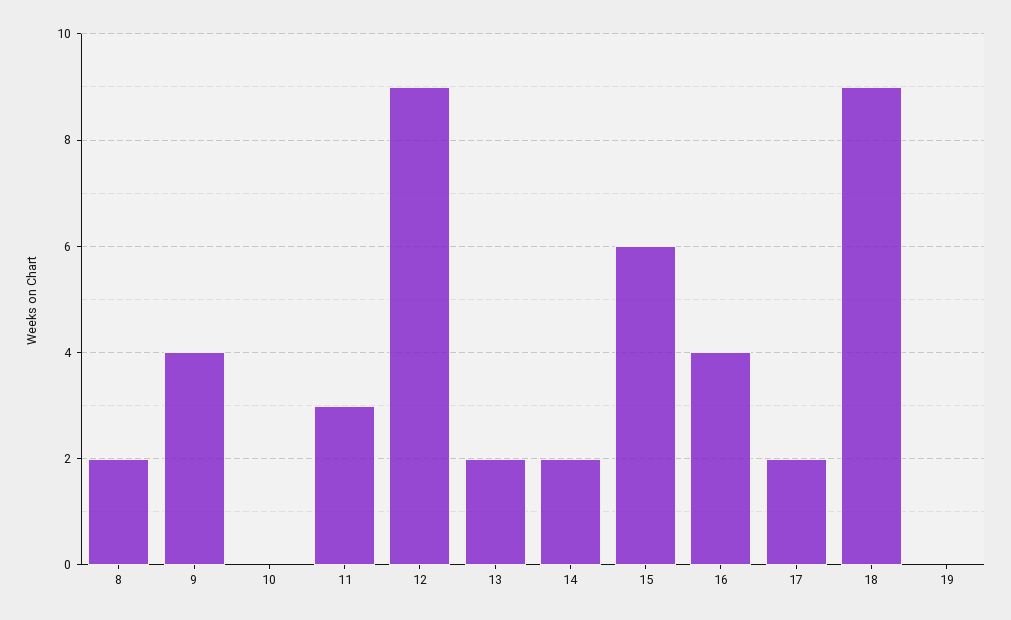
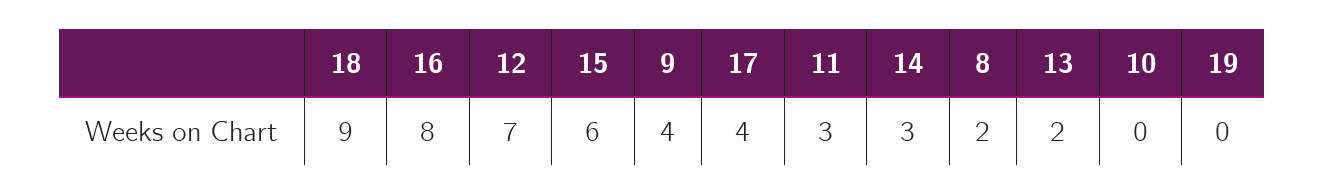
  {
    "8": 2,
    "9": 4,
    "10": 0,
    "11": 3,
-   "12": 9,
+   "12": 7,
    "13": 2,
-   "14": 2,
+   "14": 3,
    "15": 6,
-   "16": 4,
+   "16": 8,
-   "17": 2,
+   "17": 4,
    "18": 9,
    "19": 0
  }

